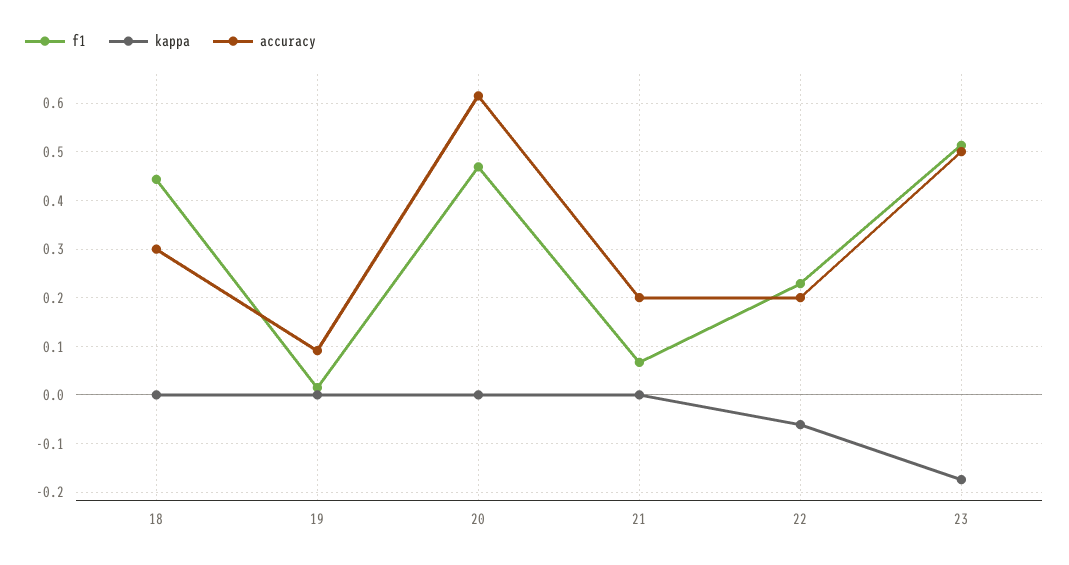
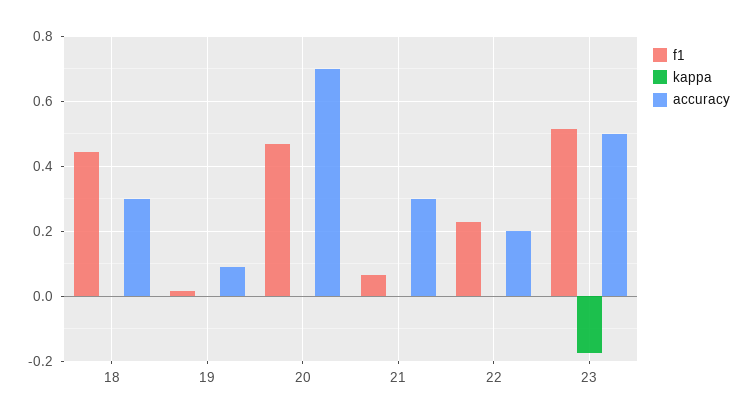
  {
    "f1": {
      "18": 0.44,
      "19": 0.02,
      "20": 0.46,
      "21": 0.06,
      "22": 0.22,
      "23": 0.52
    },
    "kappa": {
      "18": 0,
      "19": 0,
      "20": 0,
      "21": 0,
-     "22": -0.06,
+     "22": 0,
      "23": -0.18
    },
    "accuracy": {
      "18": 0.3,
      "19": 0.1,
-     "20": 0.62,
+     "20": 0.7,
-     "21": 0.2,
+     "21": 0.3,
      "22": 0.2,
      "23": 0.5
    }
  }

